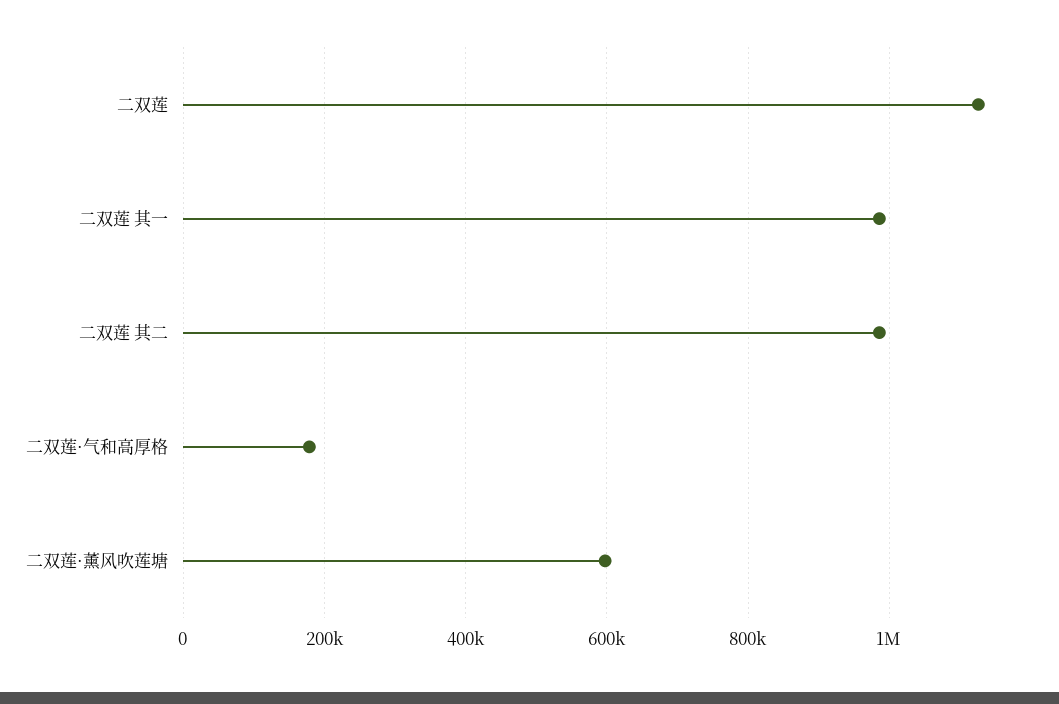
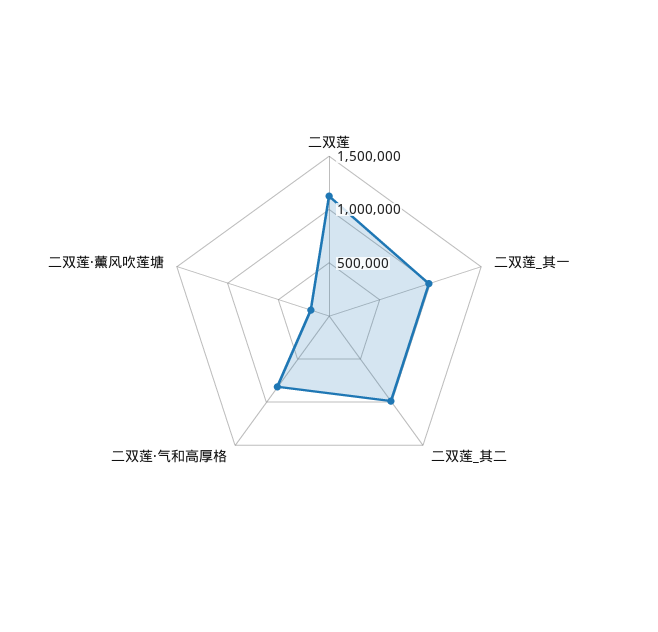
  {
    "二双莲": 1120000,
    "二双莲 其一": 980000,
    "二双莲 其二": 980000,
-   "二双莲·气和高厚格": 180000,
+   "二双莲·气和高厚格": 800000,
-   "二双莲·薰风吹莲塘": 600000
+   "二双莲·薰风吹莲塘": 200000
  }

